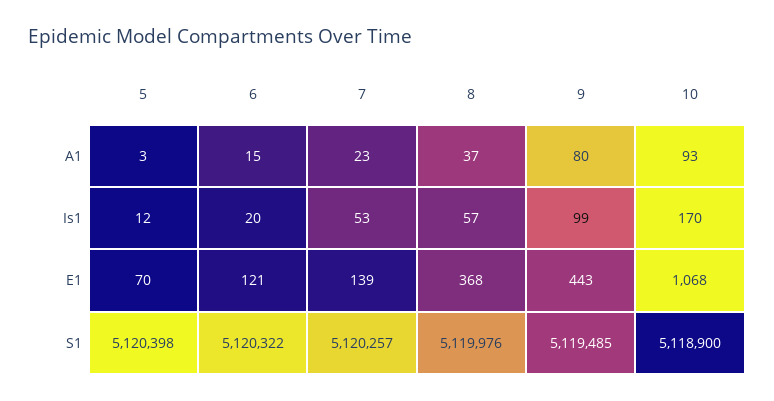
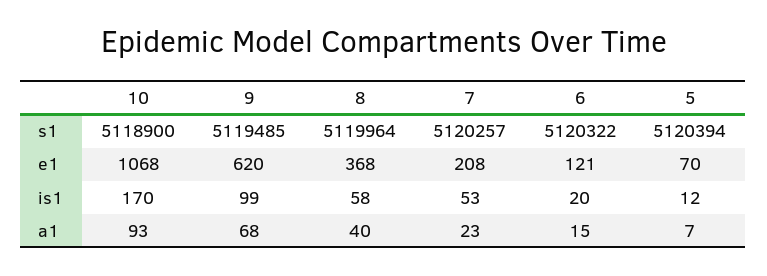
  {
    "5": {
-     "A1": 3,
+     "A1": 7,
      "Is1": 12,
      "E1": 70,
-     "S1": 5120398
+     "S1": 5120394
    },
    "6": {
      "A1": 15,
      "Is1": 20,
      "E1": 121,
      "S1": 5120322
    },
    "7": {
      "A1": 23,
      "Is1": 53,
-     "E1": 139,
+     "E1": 208,
      "S1": 5120257
    },
    "8": {
-     "A1": 37,
+     "A1": 40,
-     "Is1": 57,
+     "Is1": 58,
      "E1": 368,
-     "S1": 5119976
+     "S1": 5119964
    },
    "9": {
-     "A1": 80,
+     "A1": 68,
      "Is1": 99,
-     "E1": 443,
+     "E1": 620,
      "S1": 5119485
    },
    "10": {
      "A1": 93,
      "Is1": 170,
      "E1": 1068,
      "S1": 5118900
    }
  }

